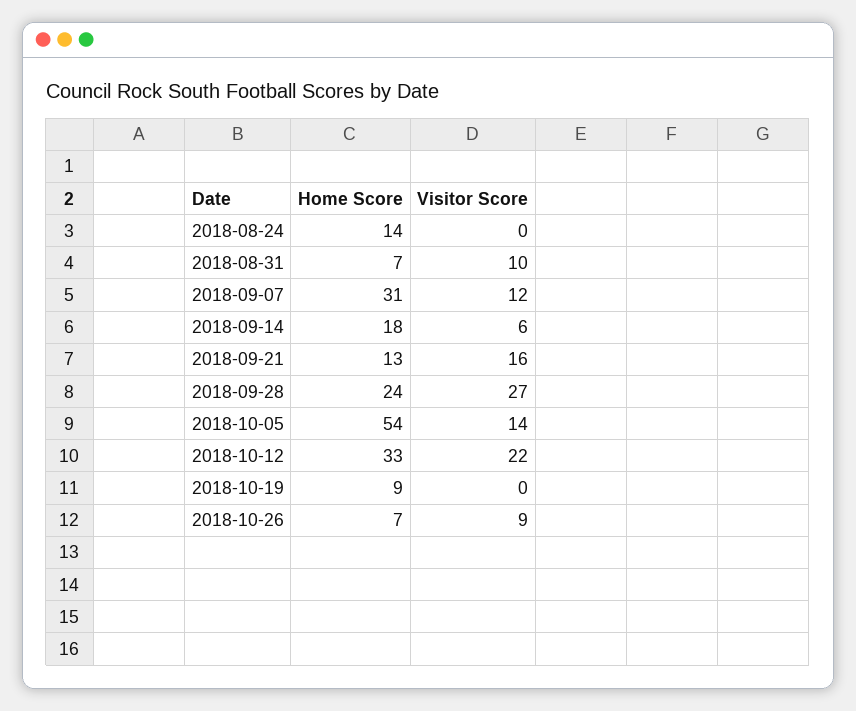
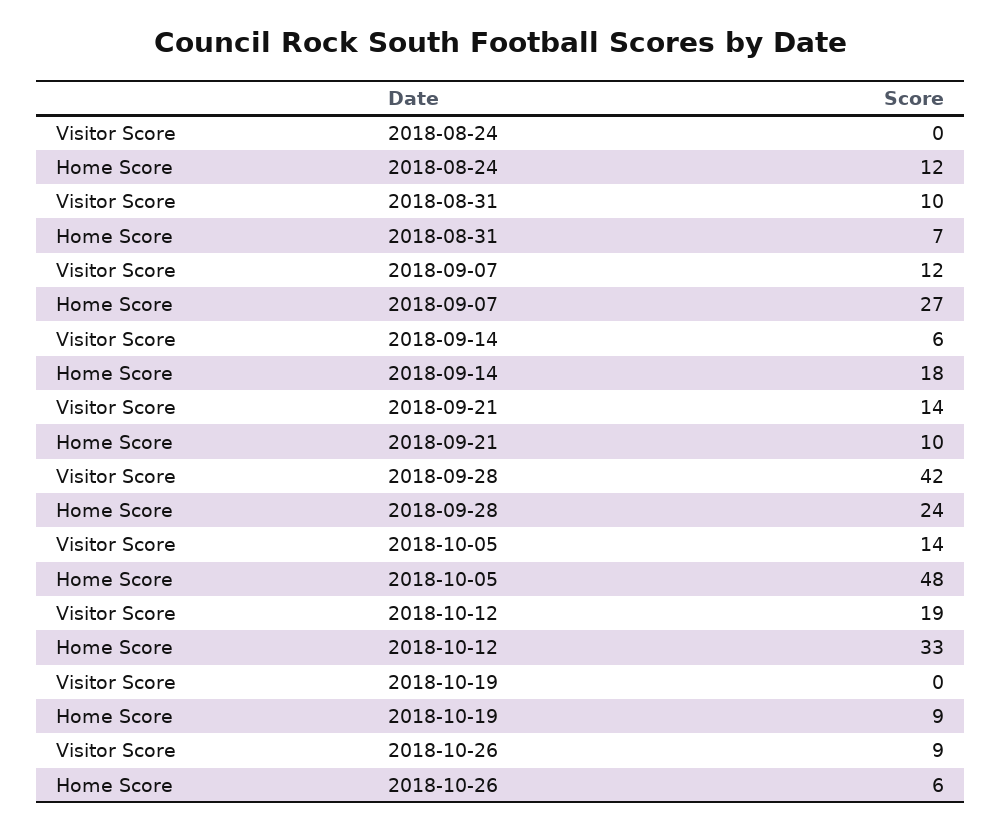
  {
    "Home Score": {
-     "2018-08-24": 14,
+     "2018-08-24": 12,
      "2018-08-31": 7,
-     "2018-09-07": 31,
+     "2018-09-07": 27,
      "2018-09-14": 18,
-     "2018-09-21": 13,
+     "2018-09-21": 10,
      "2018-09-28": 24,
-     "2018-10-05": 54,
+     "2018-10-05": 48,
      "2018-10-12": 33,
      "2018-10-19": 9,
-     "2018-10-26": 7
+     "2018-10-26": 6
    },
    "Visitor Score": {
      "2018-08-24": 0,
      "2018-08-31": 10,
      "2018-09-07": 12,
      "2018-09-14": 6,
-     "2018-09-21": 16,
+     "2018-09-21": 14,
-     "2018-09-28": 27,
+     "2018-09-28": 42,
      "2018-10-05": 14,
-     "2018-10-12": 22,
+     "2018-10-12": 19,
      "2018-10-19": 0,
      "2018-10-26": 9
    }
  }

